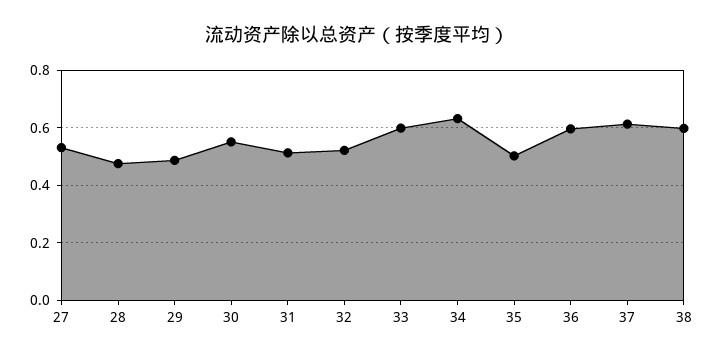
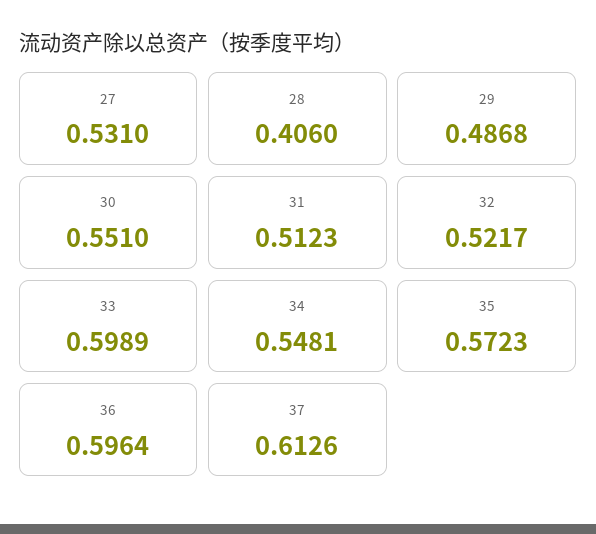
  {
    "27": 0.531,
-   "28": 0.475,
+   "28": 0.406,
    "29": 0.4868,
    "30": 0.551,
    "31": 0.5123,
    "32": 0.5217,
    "33": 0.5989,
-   "34": 0.625,
+   "34": 0.5481,
-   "35": 0.5,
+   "35": 0.5723,
    "36": 0.5964,
-   "37": 0.6126,
+   "37": 0.6126
-   "38": 0.6
  }

